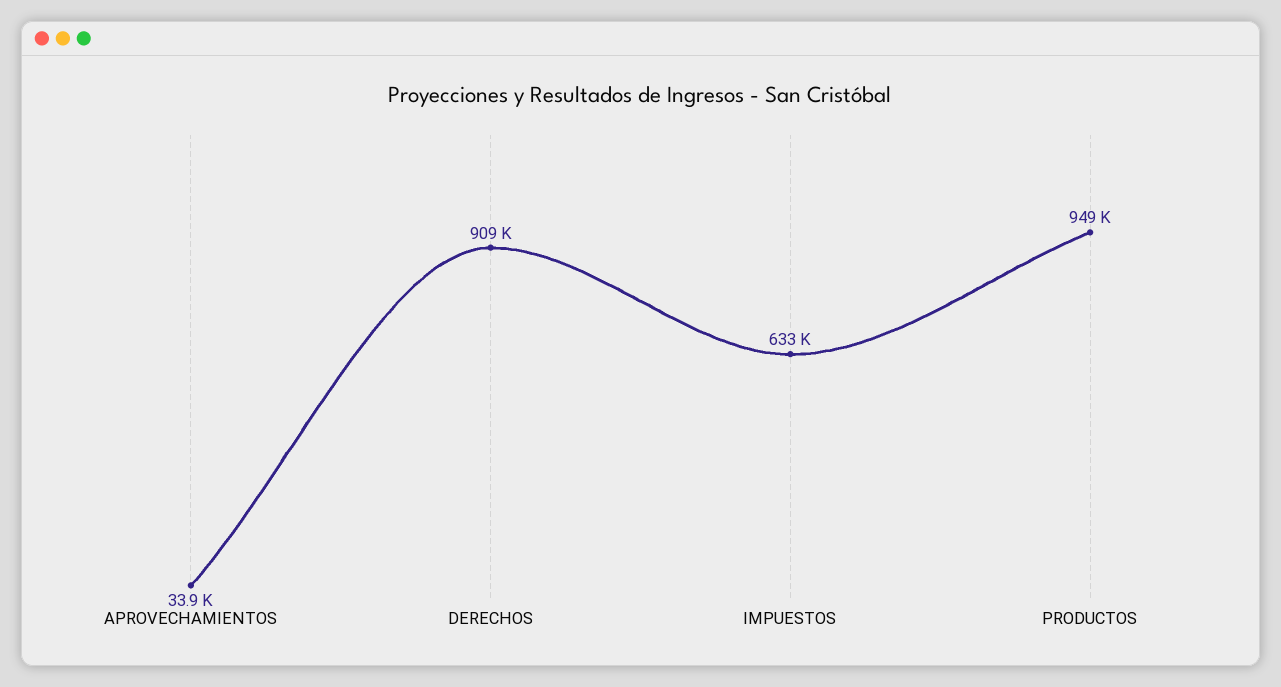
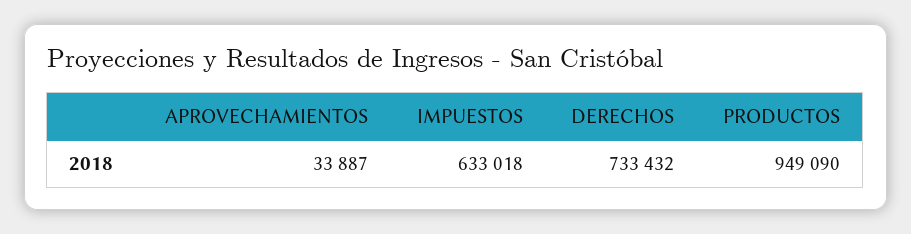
  {
    "APROVECHAMIENTOS": 33887,
-   "DERECHOS": 909000,
+   "DERECHOS": 733432,
    "IMPUESTOS": 633018,
    "PRODUCTOS": 949090
  }

